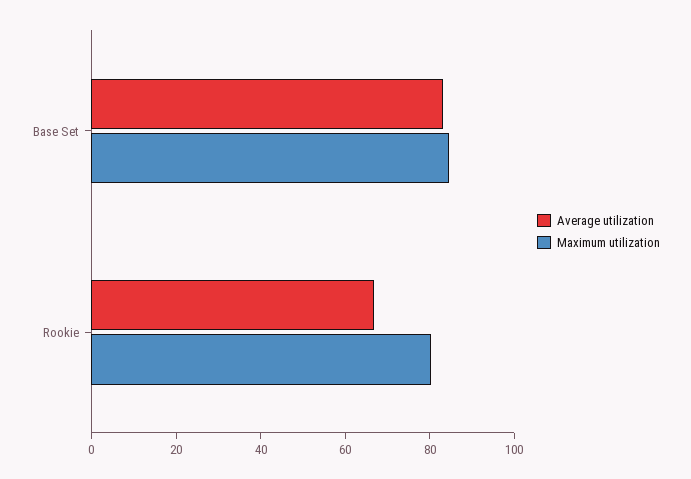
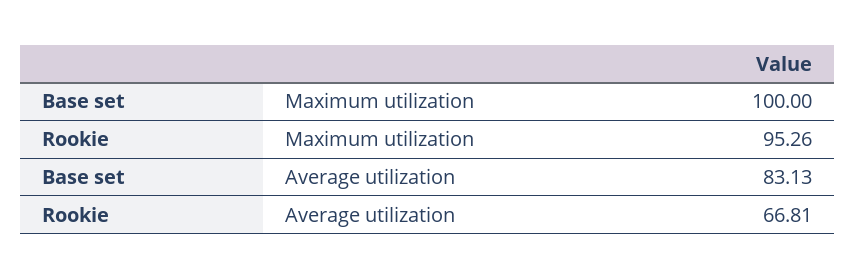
  {
    "Average utilization": {
      "Base Set": 83.13,
      "Rookie": 66.81
    },
    "Maximum utilization": {
-     "Base Set": 85,
+     "Base Set": 100,
-     "Rookie": 80
+     "Rookie": 95.26
    }
  }

